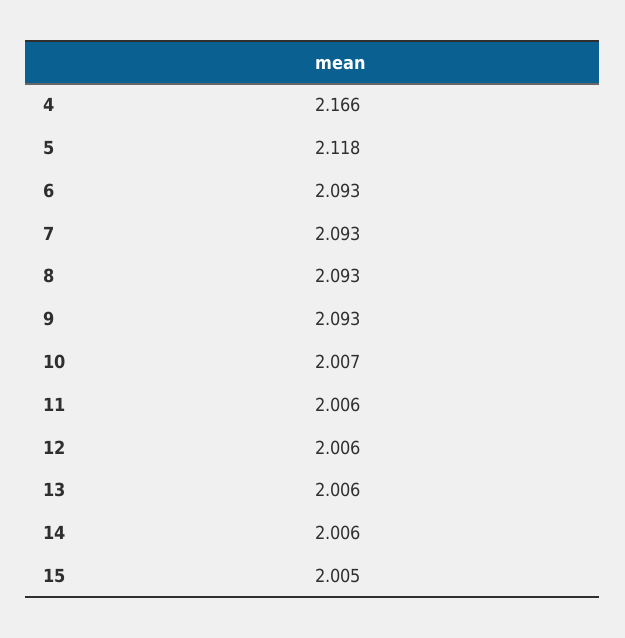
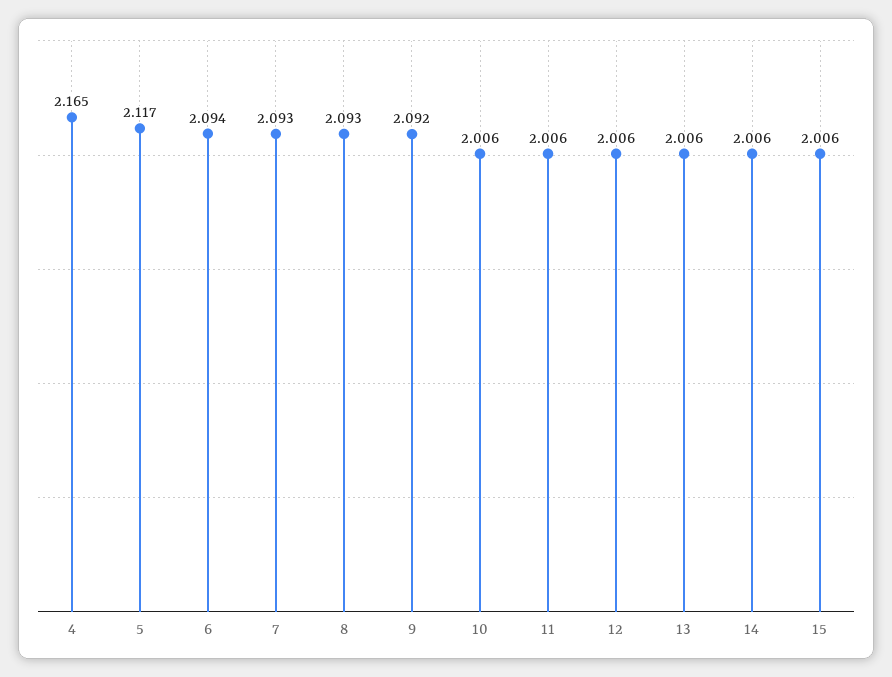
  {
-   "4": 2.166,
+   "4": 2.165,
-   "5": 2.118,
+   "5": 2.117,
-   "6": 2.093,
+   "6": 2.094,
    "7": 2.093,
    "8": 2.093,
-   "9": 2.093,
+   "9": 2.092,
-   "10": 2.007,
+   "10": 2.006,
    "11": 2.006,
    "12": 2.006,
    "13": 2.006,
    "14": 2.006,
-   "15": 2.005
+   "15": 2.006
  }

